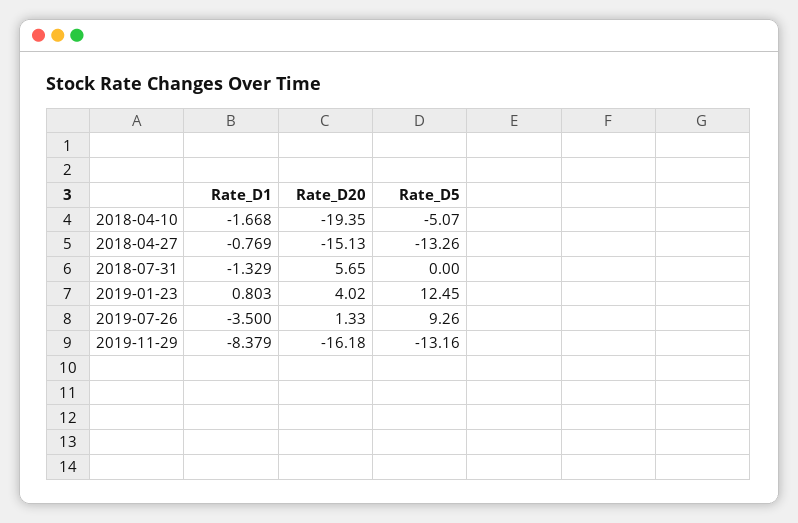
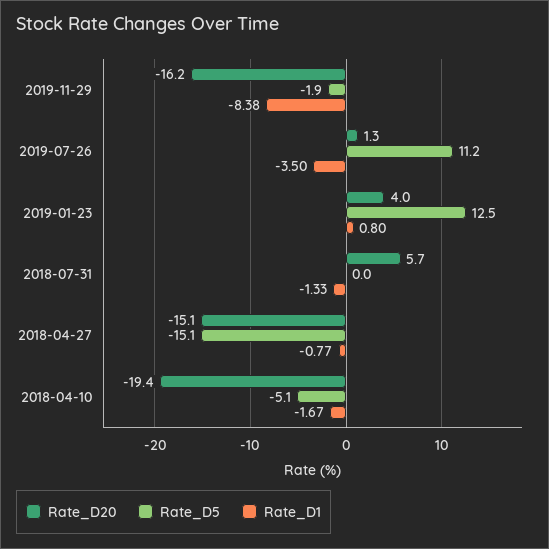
  {
    "Rate_D1": {
      "2018-04-10": -1.668,
      "2018-04-27": -0.769,
      "2018-07-31": -1.329,
      "2019-01-23": 0.803,
      "2019-07-26": -3.5,
      "2019-11-29": -8.379
    },
    "Rate_D20": {
      "2018-04-10": -19.35,
      "2018-04-27": -15.13,
      "2018-07-31": 5.65,
      "2019-01-23": 4.02,
      "2019-07-26": 1.33,
      "2019-11-29": -16.18
    },
    "Rate_D5": {
      "2018-04-10": -5.07,
-     "2018-04-27": -13.26,
+     "2018-04-27": -15.1,
      "2018-07-31": 0,
      "2019-01-23": 12.45,
-     "2019-07-26": 9.26,
+     "2019-07-26": 11.2,
-     "2019-11-29": -13.16
+     "2019-11-29": -1.9
    }
  }

